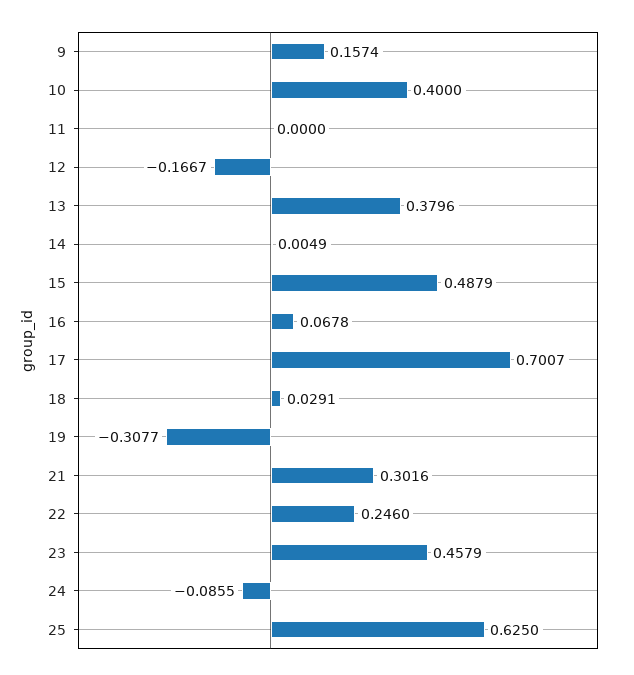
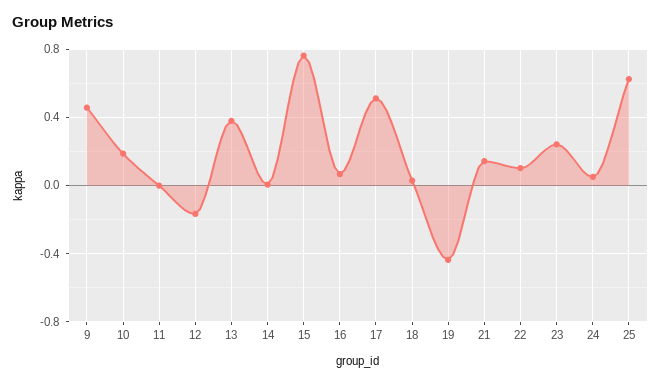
  {
-   "9": 0.1574,
+   "9": 0.45,
-   "10": 0.4,
+   "10": 0.2,
    "11": 0,
    "12": -0.1667,
    "13": 0.3796,
    "14": 0.0049,
-   "15": 0.4879,
+   "15": 0.75,
    "16": 0.0678,
-   "17": 0.7007,
+   "17": 0.5,
    "18": 0.0291,
-   "19": -0.3077,
+   "19": -0.45,
-   "21": 0.3016,
+   "21": 0.15,
-   "22": 0.246,
+   "22": 0.1,
-   "23": 0.4579,
+   "23": 0.25,
-   "24": -0.0855,
+   "24": 0.05,
    "25": 0.625
  }

